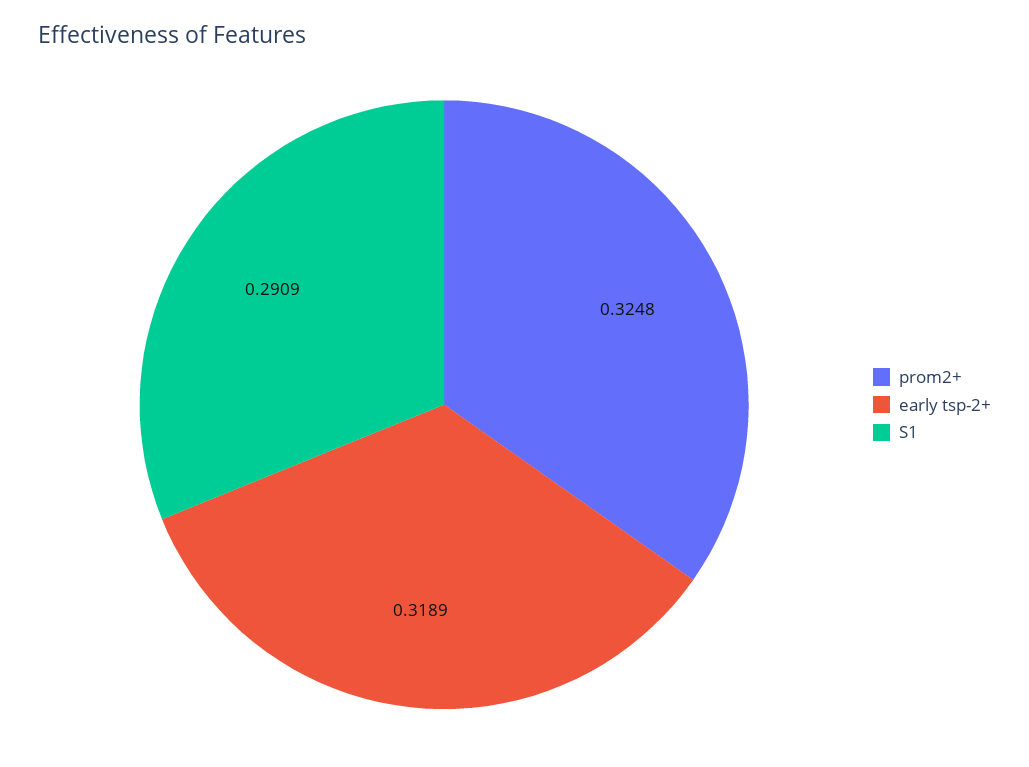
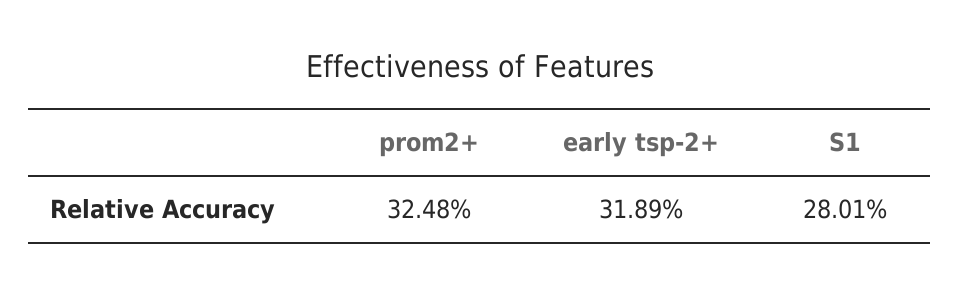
  {
    "prom2+": 0.3248,
    "early tsp-2+": 0.3189,
-   "S1": 0.2909
+   "S1": 0.2801
  }

